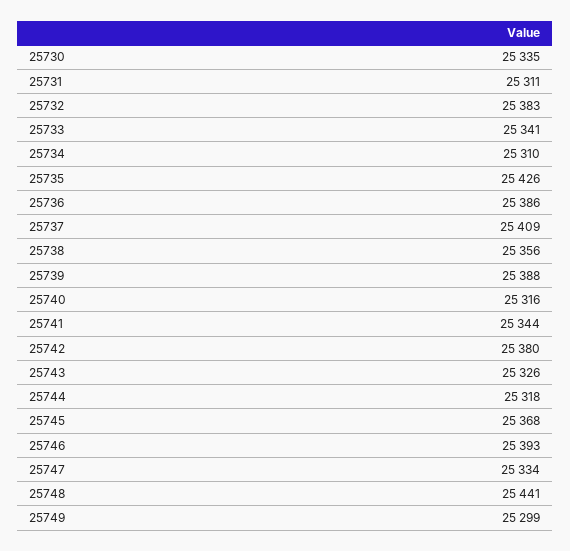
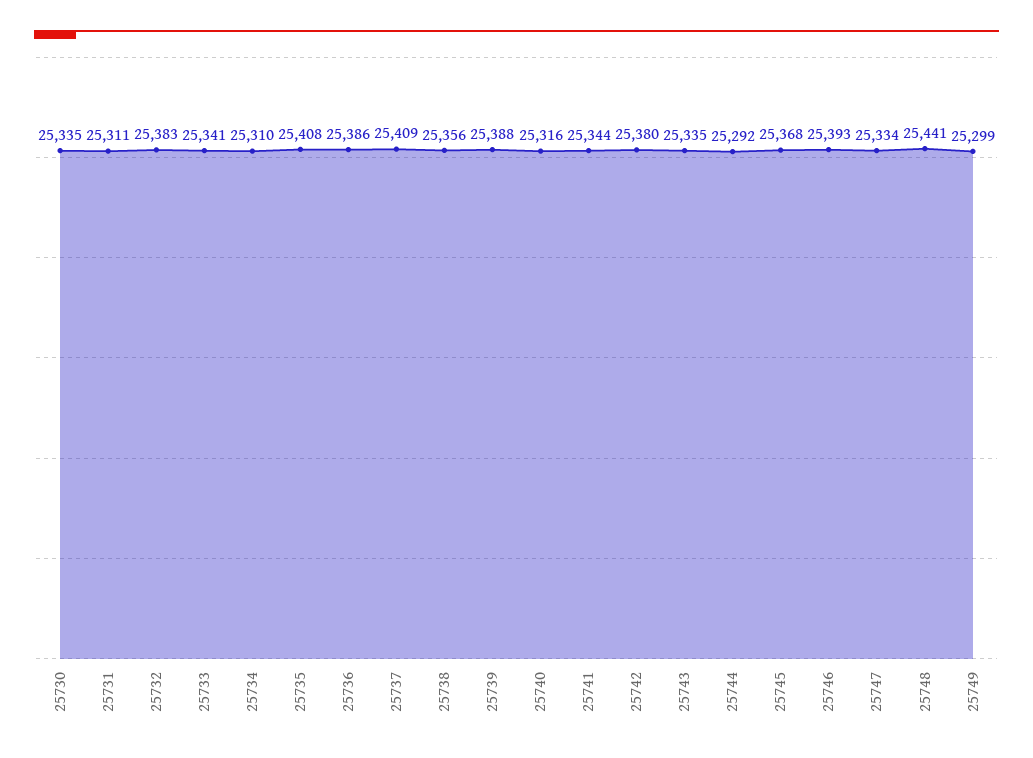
  {
    "25730": 25335,
    "25731": 25311,
    "25732": 25383,
    "25733": 25341,
    "25734": 25310,
-   "25735": 25426,
+   "25735": 25408,
    "25736": 25386,
    "25737": 25409,
    "25738": 25356,
    "25739": 25388,
    "25740": 25316,
    "25741": 25344,
    "25742": 25380,
-   "25743": 25326,
+   "25743": 25335,
-   "25744": 25318,
+   "25744": 25292,
    "25745": 25368,
    "25746": 25393,
    "25747": 25334,
    "25748": 25441,
    "25749": 25299
  }

